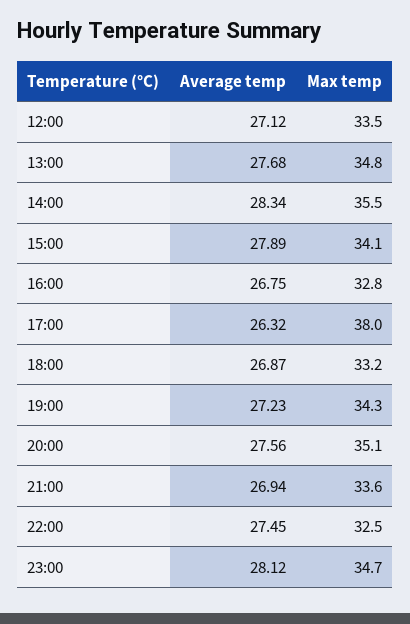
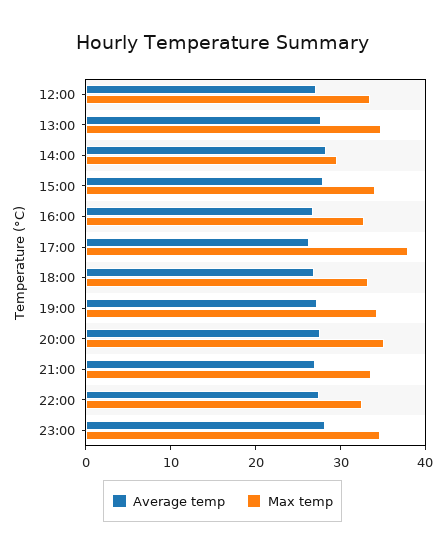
  {
    "Average temp": {
      "12:00": 27.12,
      "13:00": 27.68,
      "14:00": 28.34,
      "15:00": 27.89,
      "16:00": 26.75,
      "17:00": 26.32,
      "18:00": 26.87,
      "19:00": 27.23,
      "20:00": 27.56,
      "21:00": 26.94,
      "22:00": 27.45,
      "23:00": 28.12
    },
    "Max temp": {
      "12:00": 33.5,
      "13:00": 34.8,
-     "14:00": 35.5,
+     "14:00": 30,
      "15:00": 34.1,
      "16:00": 32.8,
      "17:00": 38,
      "18:00": 33.2,
      "19:00": 34.3,
      "20:00": 35.1,
      "21:00": 33.6,
      "22:00": 32.5,
      "23:00": 34.7
    }
  }

